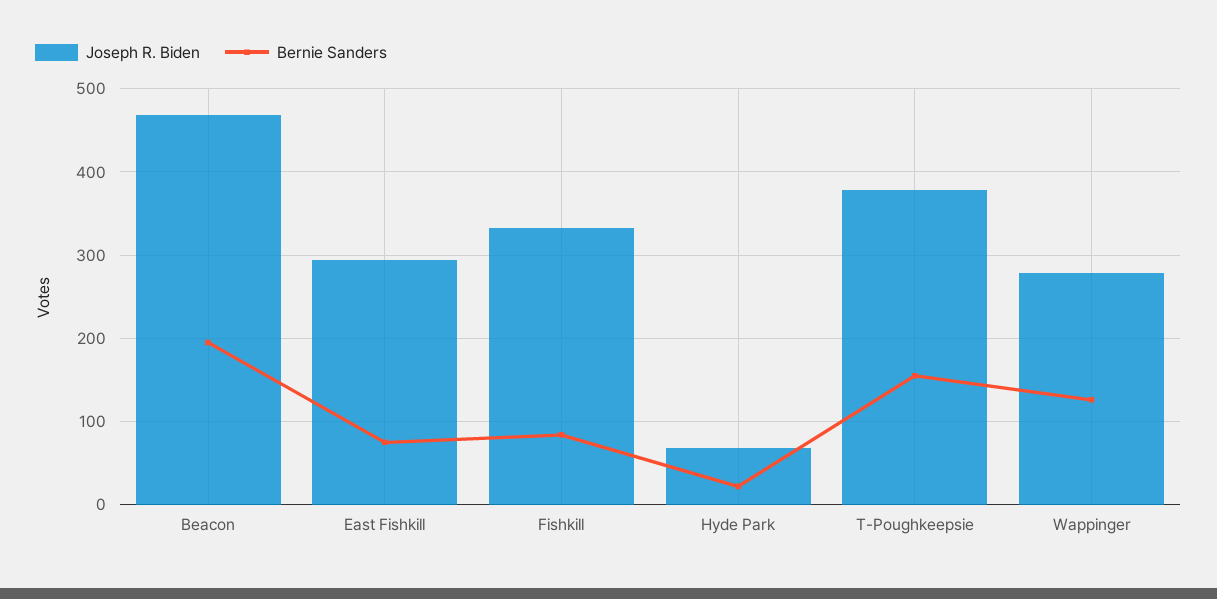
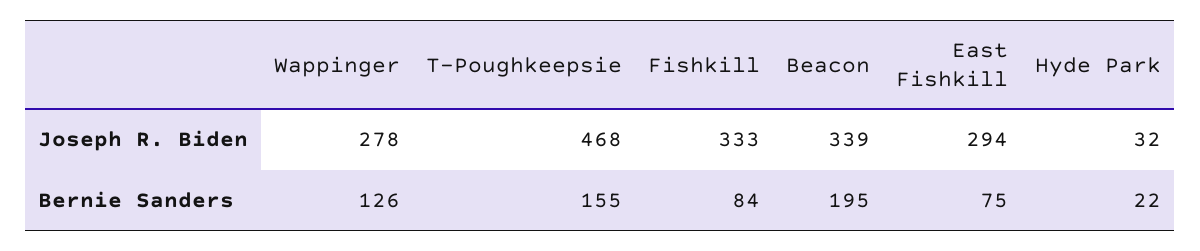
  {
    "Joseph R. Biden": {
-     "Beacon": 470,
+     "Beacon": 339,
      "East Fishkill": 294,
      "Fishkill": 333,
-     "Hyde Park": 70,
+     "Hyde Park": 32,
-     "T-Poughkeepsie": 380,
+     "T-Poughkeepsie": 468,
      "Wappinger": 278
    },
    "Bernie Sanders": {
      "Beacon": 195,
      "East Fishkill": 75,
      "Fishkill": 84,
      "Hyde Park": 22,
      "T-Poughkeepsie": 155,
      "Wappinger": 126
    }
  }

